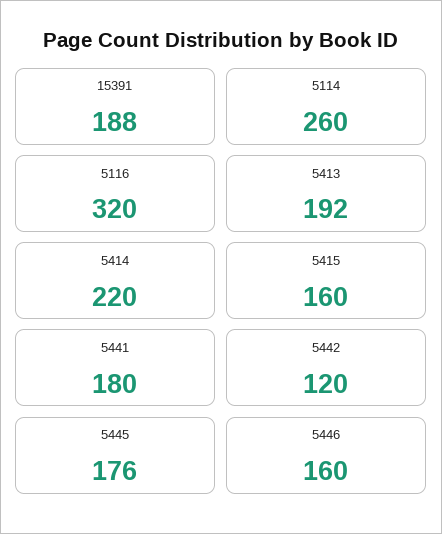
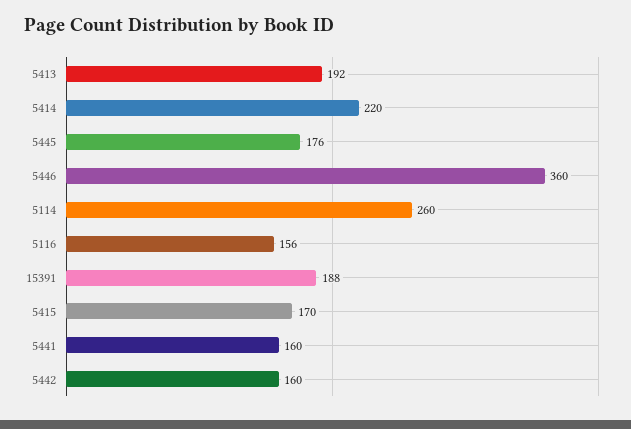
  {
    "15391": 188,
    "5114": 260,
-   "5116": 320,
+   "5116": 156,
    "5413": 192,
    "5414": 220,
-   "5415": 160,
+   "5415": 170,
-   "5441": 180,
+   "5441": 160,
-   "5442": 120,
+   "5442": 160,
    "5445": 176,
-   "5446": 160
+   "5446": 360
  }

